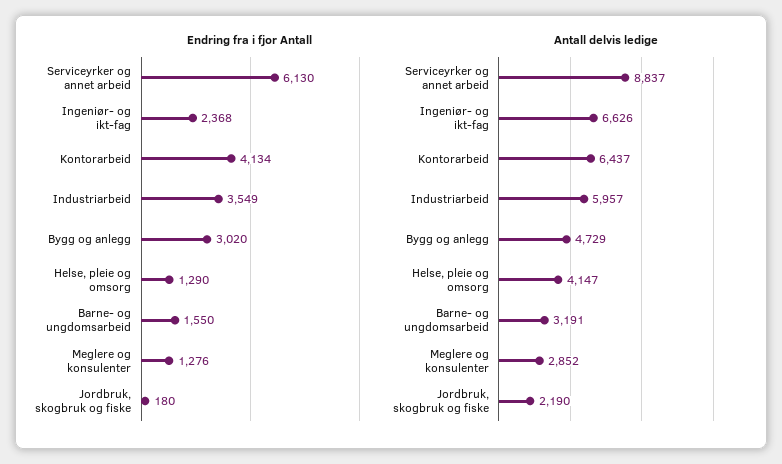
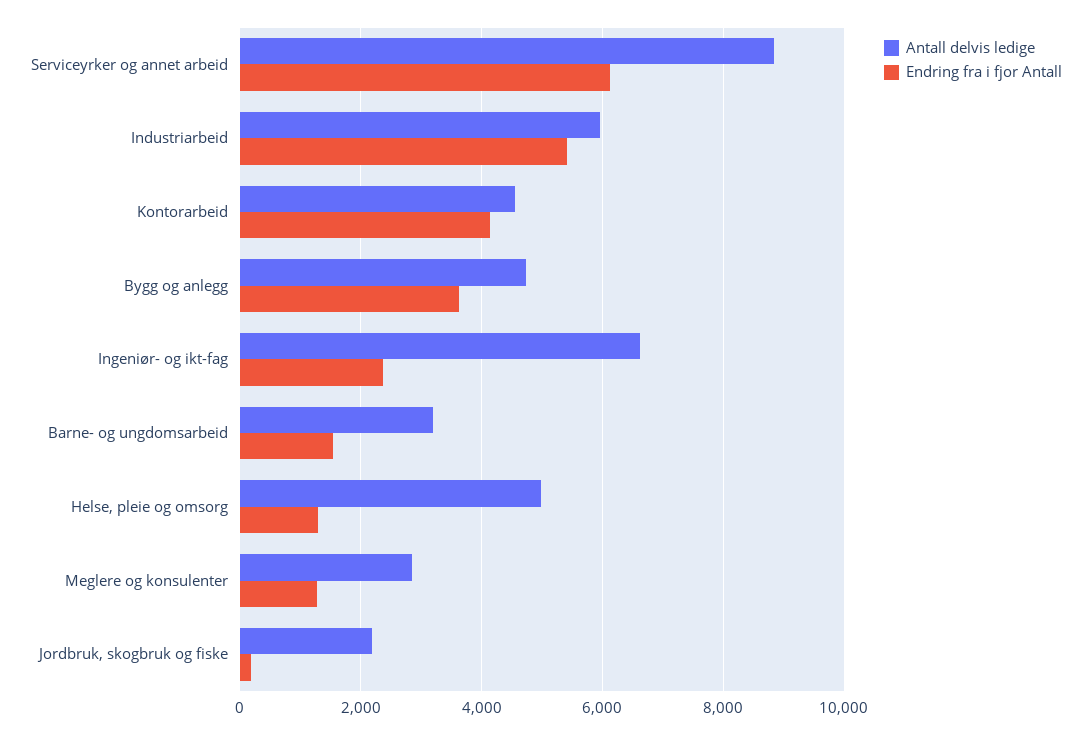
  {
    "Endring fra i fjor Antall": {
      "Serviceyrker og annet arbeid": 6130,
      "Ingeniør- og ikt-fag": 2368,
      "Kontorarbeid": 4134,
-     "Industriarbeid": 3549,
+     "Industriarbeid": 5400,
-     "Bygg og anlegg": 3020,
+     "Bygg og anlegg": 3600,
      "Helse, pleie og omsorg": 1290,
      "Barne- og ungdomsarbeid": 1550,
      "Meglere og konsulenter": 1276,
      "Jordbruk, skogbruk og fiske": 180
    },
    "Antall delvis ledige": {
      "Serviceyrker og annet arbeid": 8837,
      "Ingeniør- og ikt-fag": 6626,
-     "Kontorarbeid": 6437,
+     "Kontorarbeid": 4600,
      "Industriarbeid": 5957,
      "Bygg og anlegg": 4729,
-     "Helse, pleie og omsorg": 4147,
+     "Helse, pleie og omsorg": 5000,
      "Barne- og ungdomsarbeid": 3191,
      "Meglere og konsulenter": 2852,
      "Jordbruk, skogbruk og fiske": 2190
    }
  }

